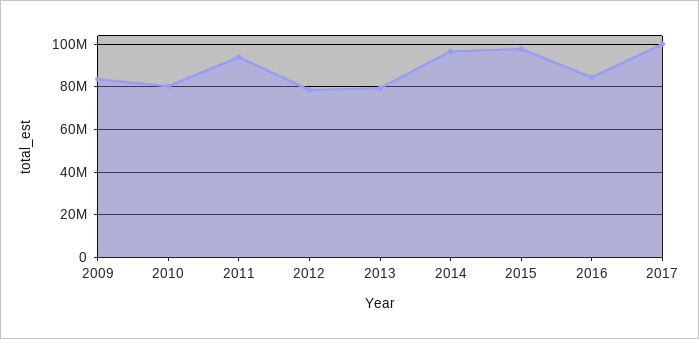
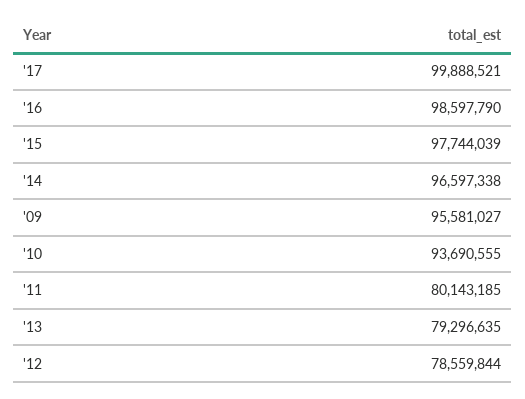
  {
-   "2009": 85000000,
+   "2009": 95581027,
-   "2010": 80000000,
+   "2010": 93690555,
-   "2011": 95000000,
+   "2011": 80143185,
    "2012": 78559844,
    "2013": 79296635,
    "2014": 96597338,
    "2015": 97744039,
-   "2016": 85000000,
+   "2016": 98597790,
    "2017": 99888521
  }

